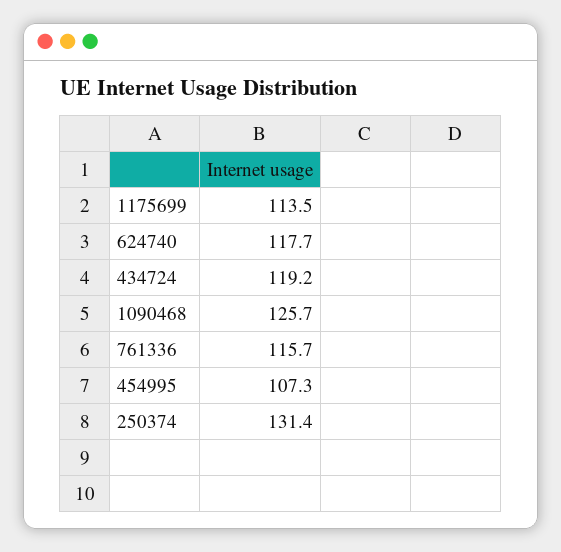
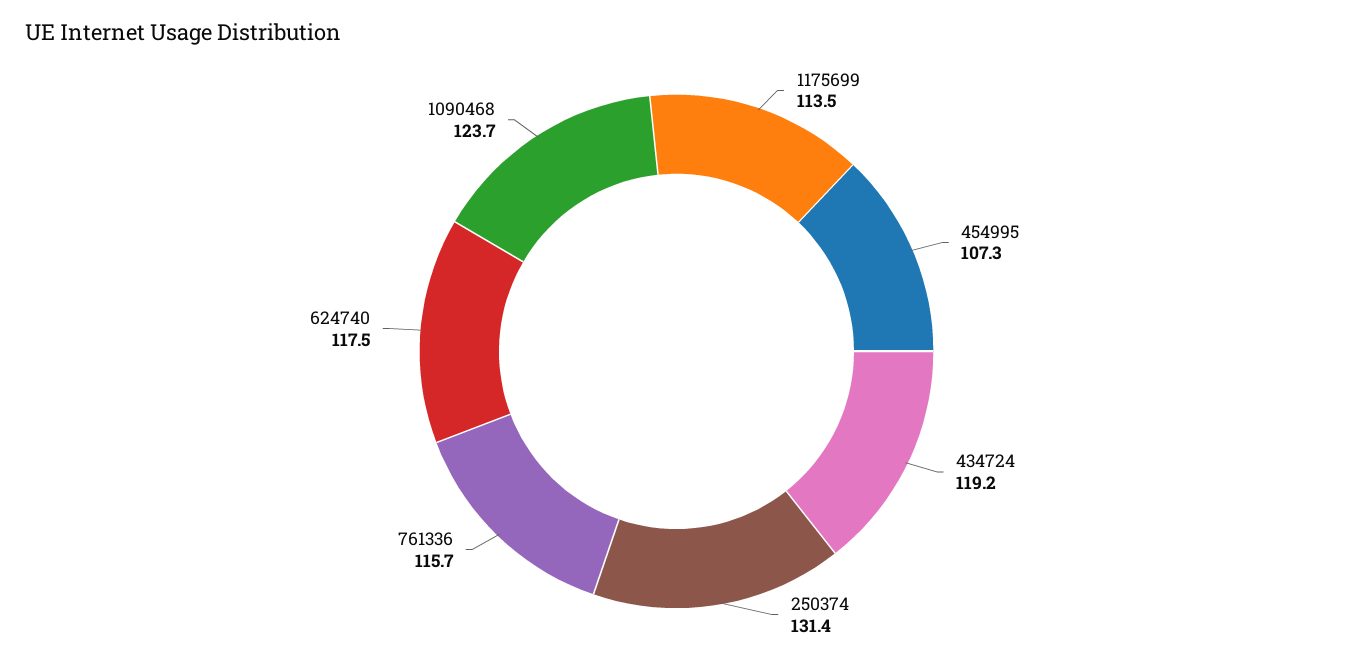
  {
    "1175699": 113.5,
-   "624740": 117.7,
+   "624740": 117.5,
    "434724": 119.2,
-   "1090468": 125.7,
+   "1090468": 123.7,
    "761336": 115.7,
    "454995": 107.3,
    "250374": 131.4
  }

